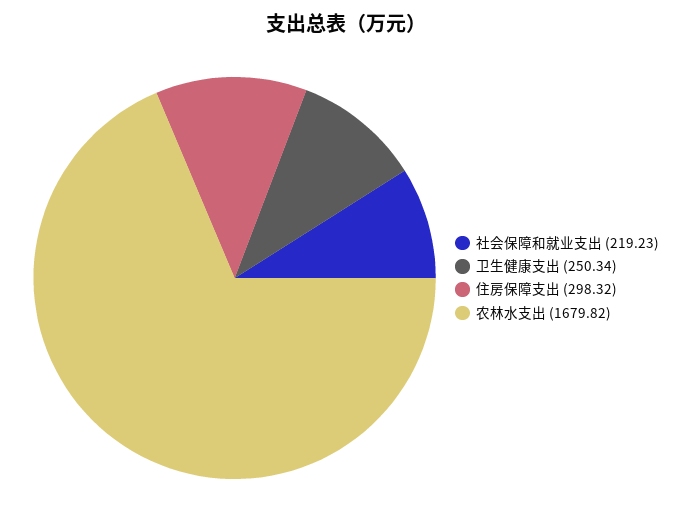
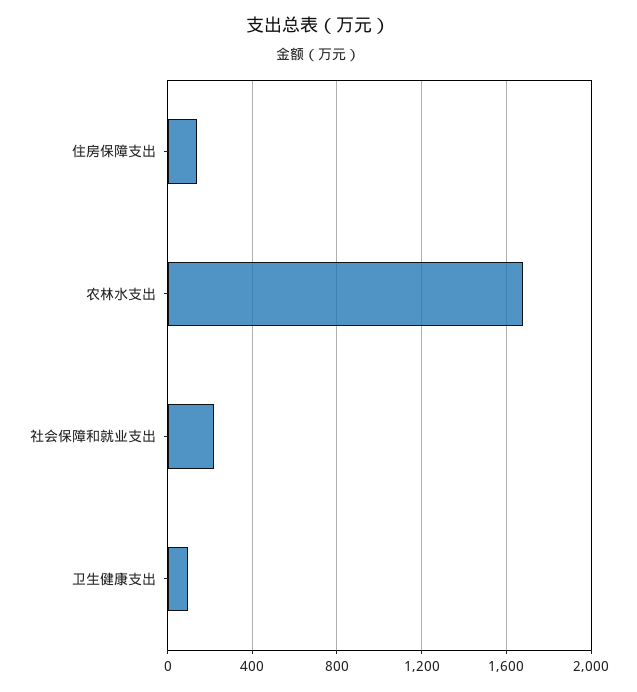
  {
    "社会保障和就业支出": 219.23,
-   "卫生健康支出": 250.34,
+   "卫生健康支出": 100,
-   "住房保障支出": 298.32,
+   "住房保障支出": 150,
    "农林水支出": 1679.82
  }

